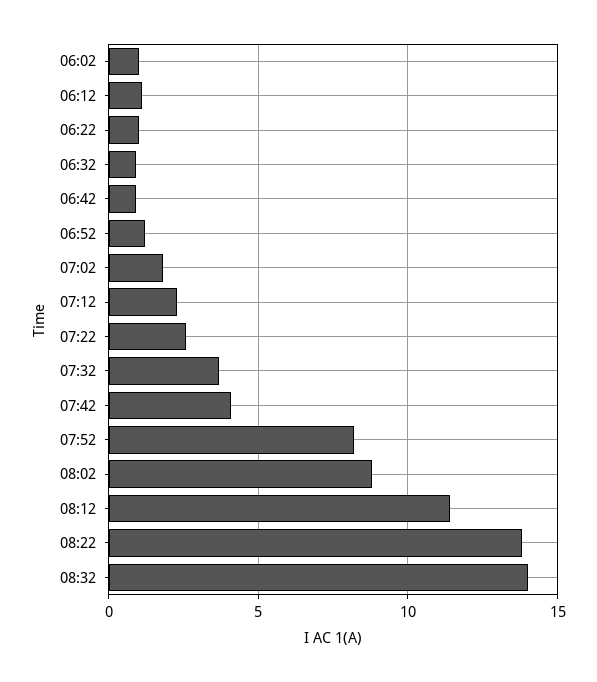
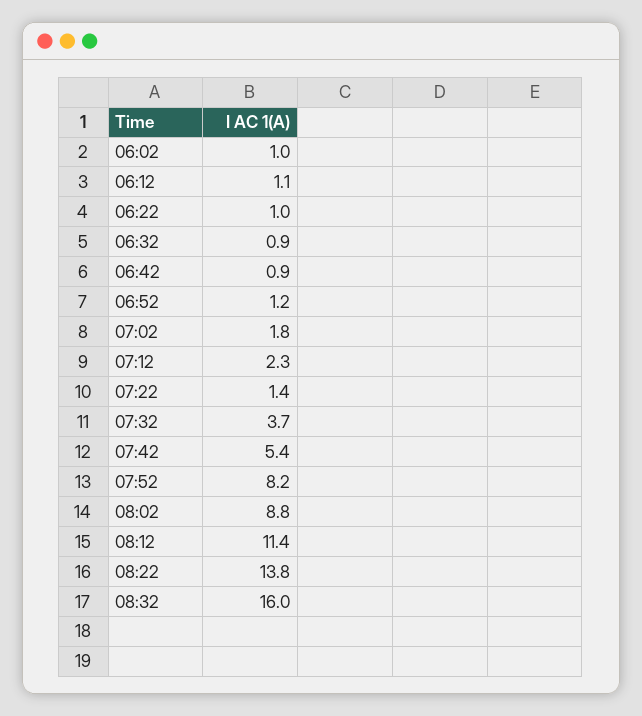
  {
    "06:02": 1,
    "06:12": 1.1,
    "06:22": 1,
    "06:32": 0.9,
    "06:42": 0.9,
    "06:52": 1.2,
    "07:02": 1.8,
    "07:12": 2.3,
-   "07:22": 2.5,
+   "07:22": 1.4,
    "07:32": 3.7,
-   "07:42": 4,
+   "07:42": 5.4,
    "07:52": 8.2,
    "08:02": 8.8,
    "08:12": 11.4,
    "08:22": 13.8,
-   "08:32": 14
+   "08:32": 16
  }

